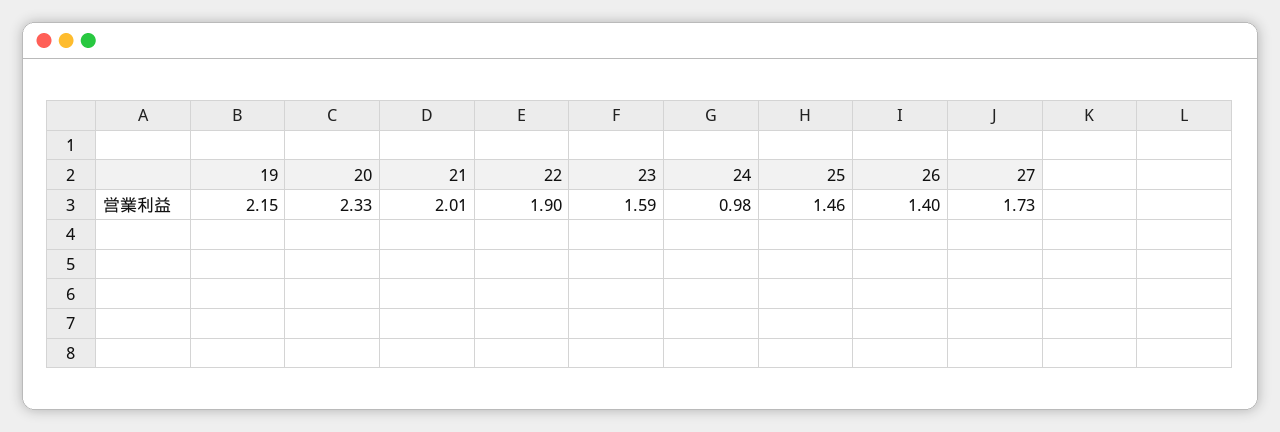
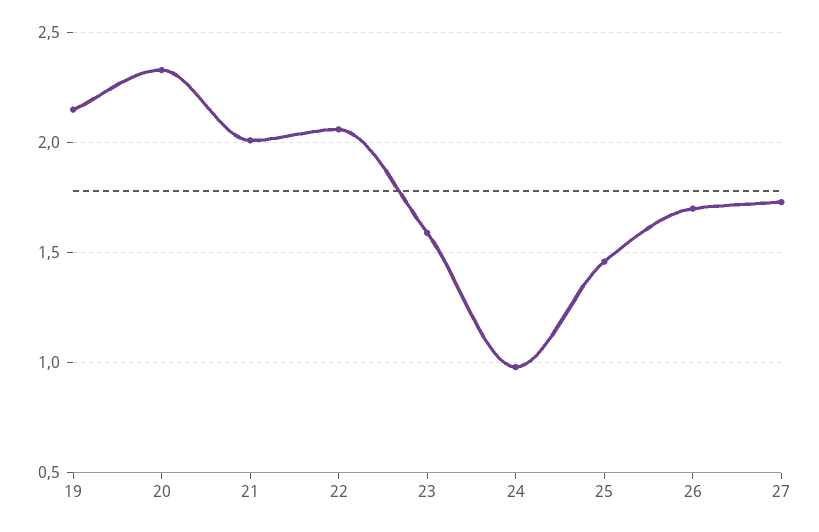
  {
    "19": 2.15,
    "20": 2.33,
    "21": 2.01,
-   "22": 1.9,
+   "22": 2.05,
    "23": 1.59,
    "24": 0.98,
    "25": 1.46,
-   "26": 1.4,
+   "26": 1.7,
    "27": 1.73
  }

